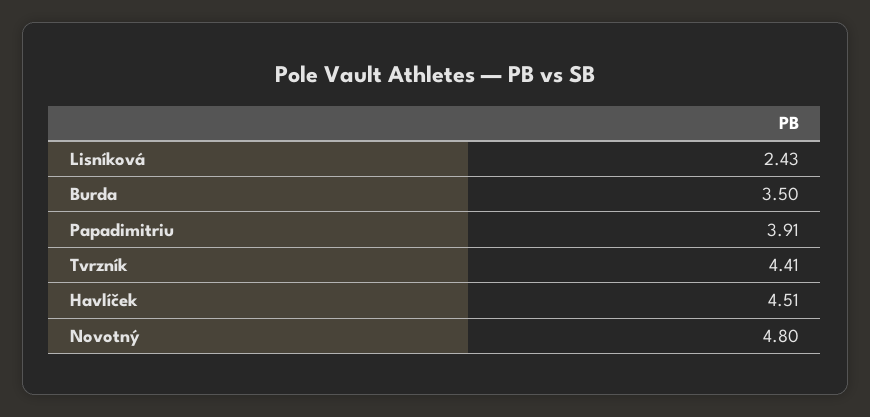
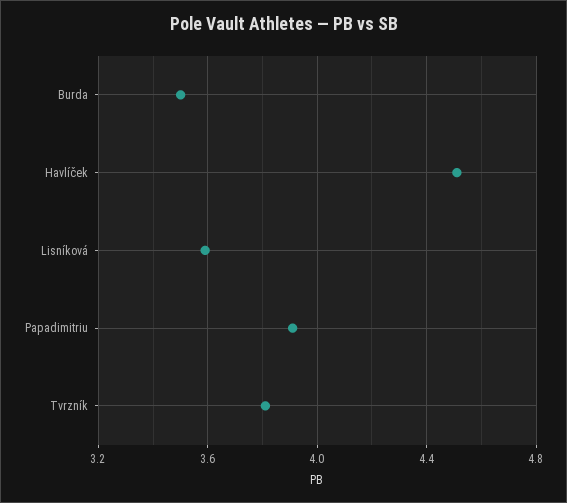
  {
-   "Lisníková": 2.43,
+   "Lisníková": 3.6,
    "Burda": 3.5,
    "Papadimitriu": 3.91,
-   "Tvrzník": 4.41,
+   "Tvrzník": 3.8,
-   "Havlíček": 4.51,
+   "Havlíček": 4.51
-   "Novotný": 4.8
  }

